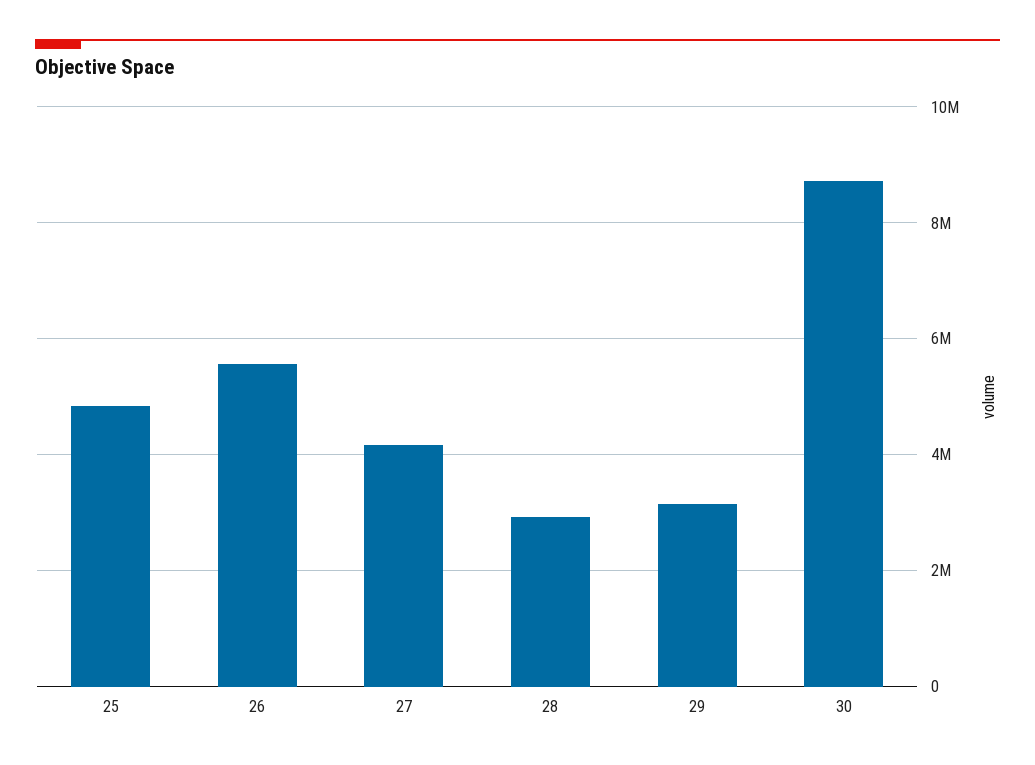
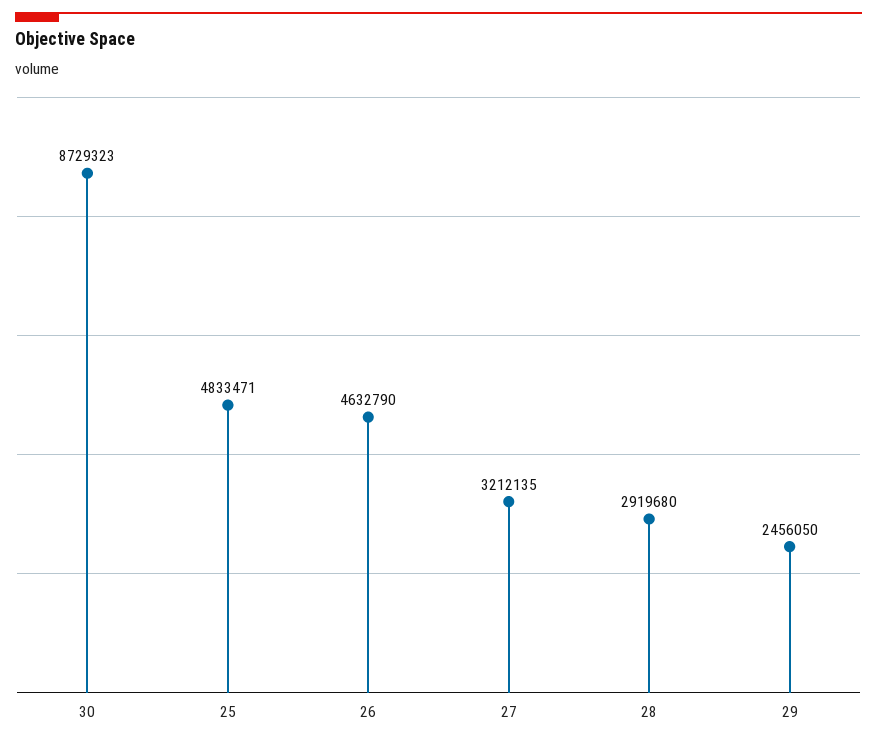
  {
    "25": 4833471,
-   "26": 5600000,
+   "26": 4632790,
-   "27": 4200000,
+   "27": 3212135,
    "28": 2919680,
-   "29": 3200000,
+   "29": 2456050,
    "30": 8729323
  }

